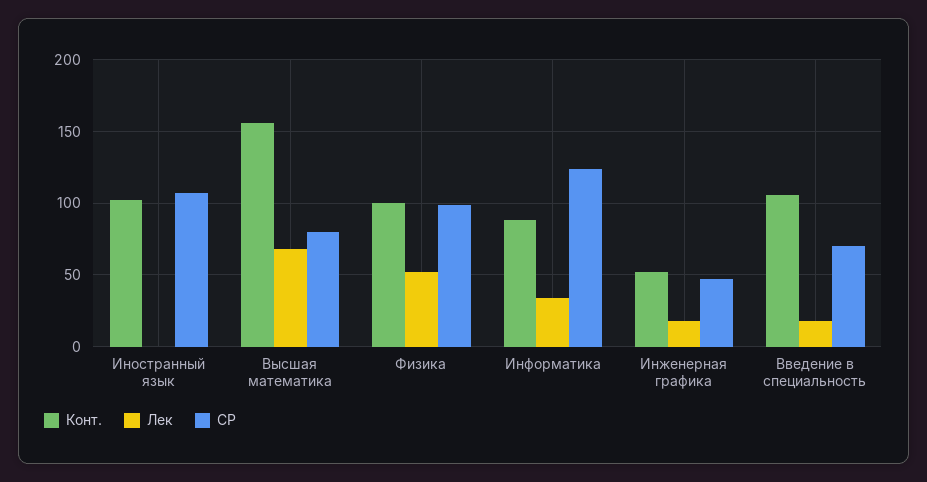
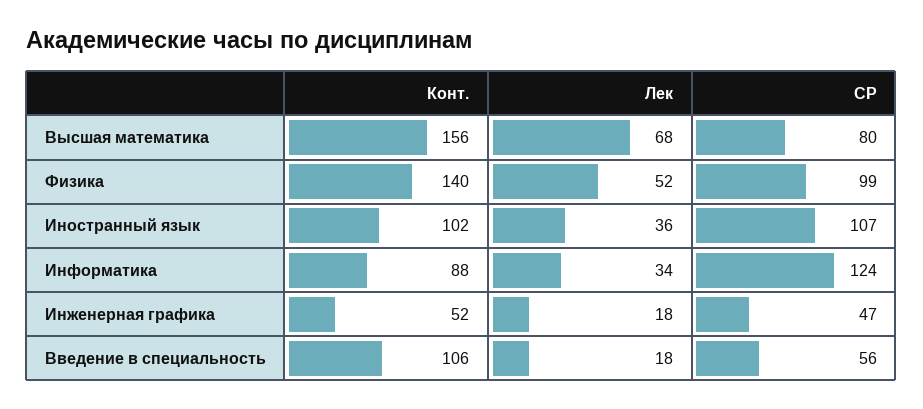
  {
    "Конт.": {
      "Иностранный язык": 102,
      "Высшая математика": 156,
-     "Физика": 100,
+     "Физика": 140,
      "Информатика": 88,
      "Инженерная графика": 52,
      "Введение в специальность": 106
    },
    "Лек": {
-     "Иностранный язык": 0,
+     "Иностранный язык": 36,
      "Высшая математика": 68,
      "Физика": 52,
      "Информатика": 34,
      "Инженерная графика": 18,
      "Введение в специальность": 18
    },
    "СР": {
      "Иностранный язык": 107,
      "Высшая математика": 80,
      "Физика": 99,
      "Информатика": 124,
      "Инженерная графика": 47,
-     "Введение в специальность": 70
+     "Введение в специальность": 56
    }
  }

